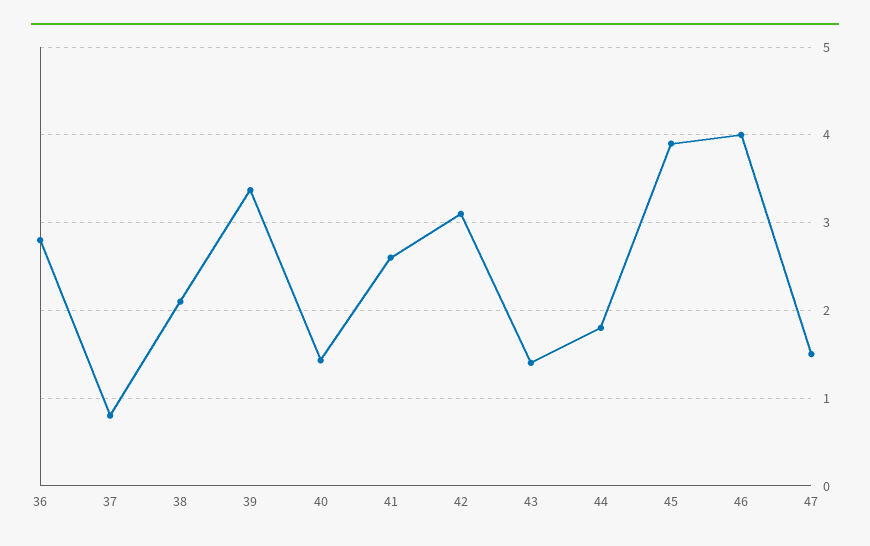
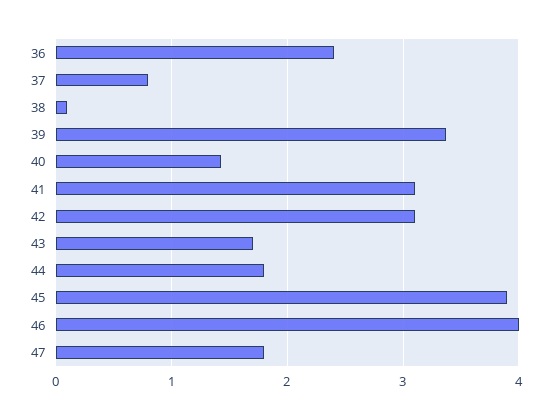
  {
-   "36": 2.8,
+   "36": 2.4,
    "37": 0.8,
-   "38": 2.1,
+   "38": 0.1,
    "39": 3.4,
    "40": 1.4,
-   "41": 2.6,
+   "41": 3.1,
    "42": 3.1,
-   "43": 1.4,
+   "43": 1.7,
    "44": 1.8,
    "45": 3.9,
    "46": 4,
-   "47": 1.5
+   "47": 1.8
  }

